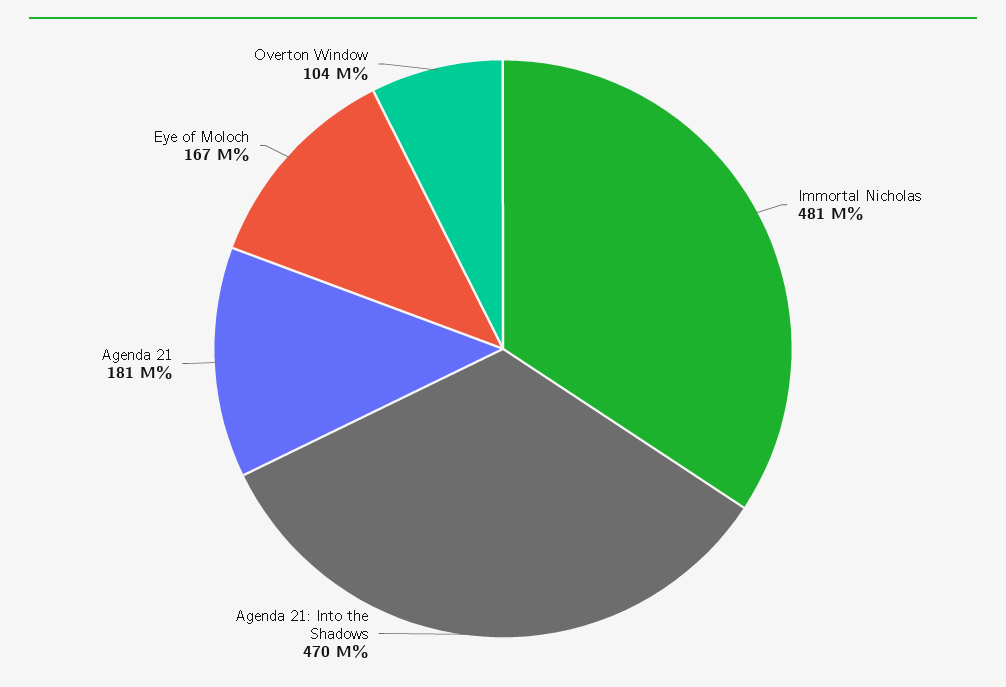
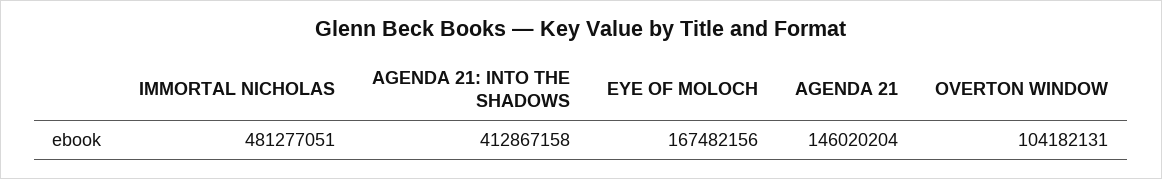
  {
    "Immortal Nicholas": 481277051,
-   "Agenda 21: Into the Shadows": 470000000,
+   "Agenda 21: Into the Shadows": 412867158,
-   "Agenda 21": 181000000,
+   "Agenda 21": 146020204,
    "Eye of Moloch": 167482156,
    "Overton Window": 104182131
  }

